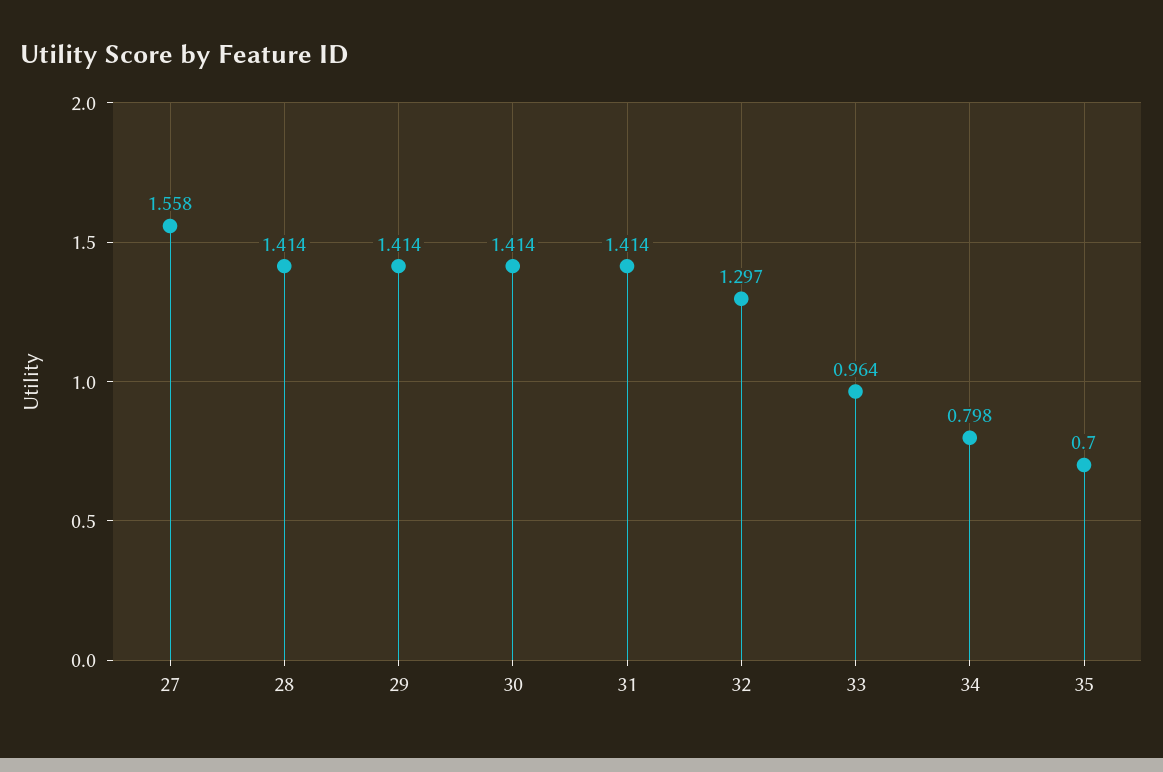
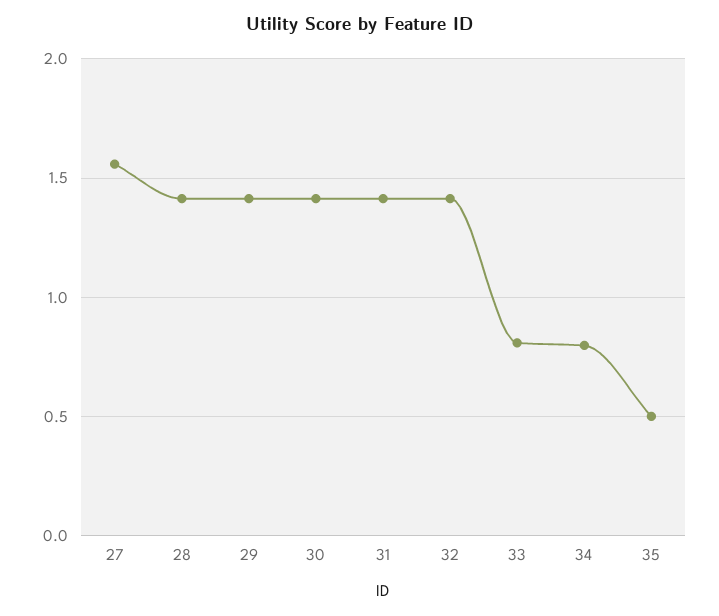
  {
    "27": 1.558,
    "28": 1.414,
    "29": 1.414,
    "30": 1.414,
    "31": 1.414,
-   "32": 1.297,
+   "32": 1.4,
-   "33": 0.964,
+   "33": 0.8,
    "34": 0.798,
-   "35": 0.7
+   "35": 0.5
  }

